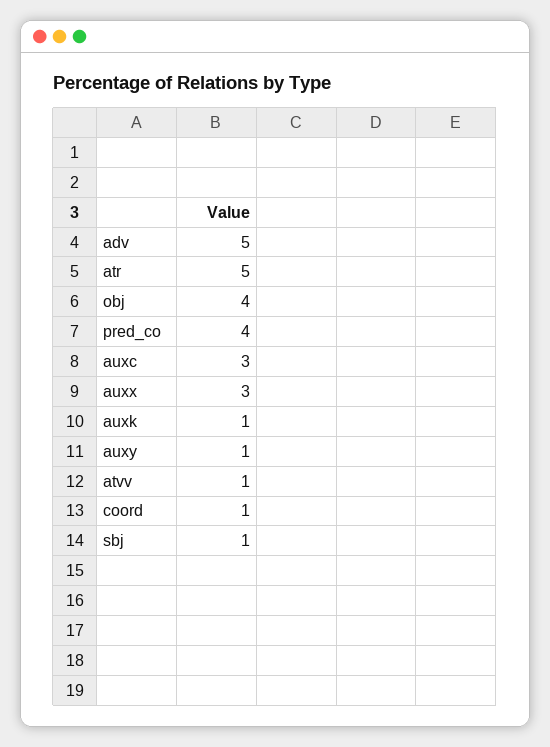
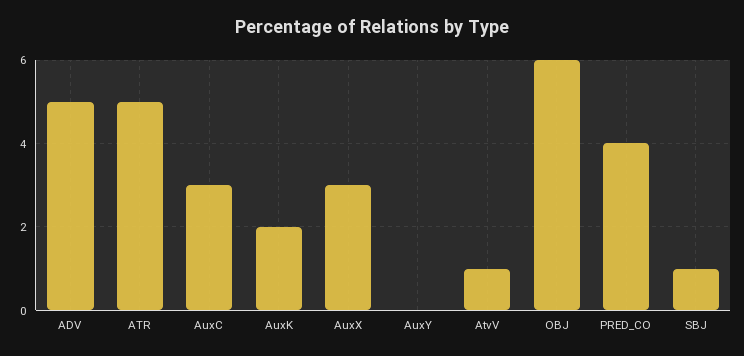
  {
    "adv": 5,
    "atr": 5,
-   "obj": 4,
+   "obj": 6,
    "pred_co": 4,
    "auxc": 3,
    "auxx": 3,
-   "auxk": 1,
+   "auxk": 2,
-   "auxy": 1,
+   "auxy": 0,
    "atvv": 1,
-   "coord": 1,
    "sbj": 1
  }

